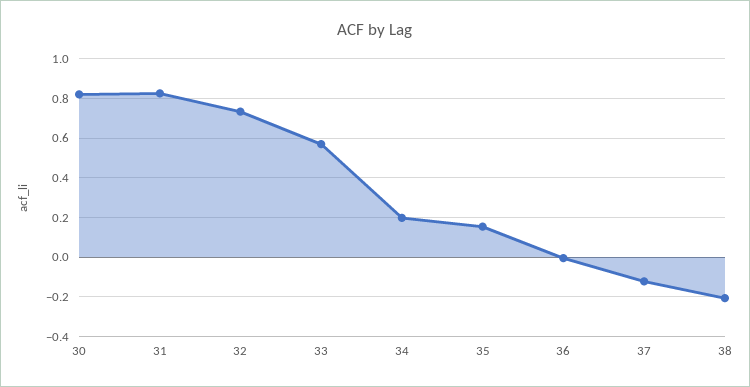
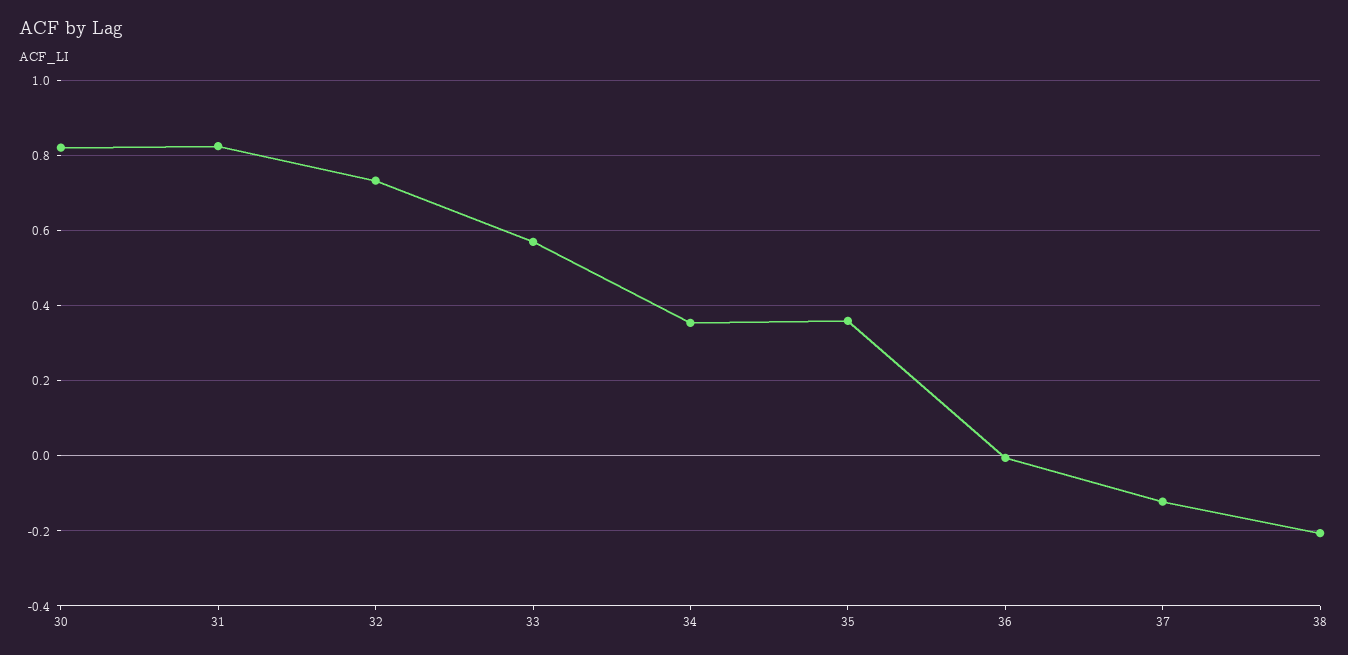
  {
    "30": 0.82,
    "31": 0.82,
    "32": 0.74,
    "33": 0.58,
-   "34": 0.2,
+   "34": 0.36,
-   "35": 0.15,
+   "35": 0.36,
    "36": 0,
    "37": -0.12,
    "38": -0.2
  }

